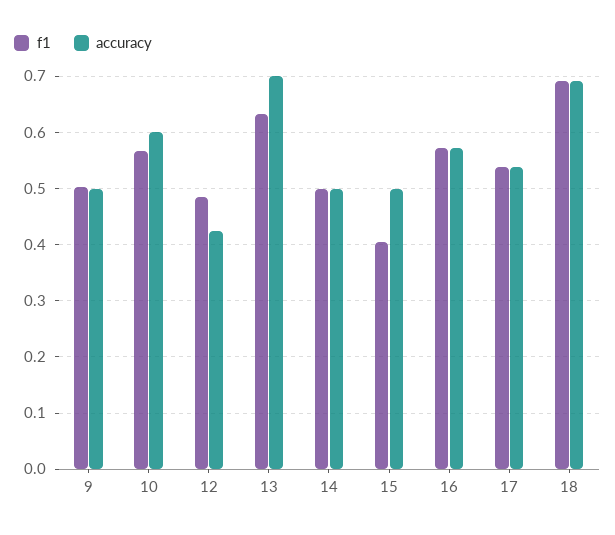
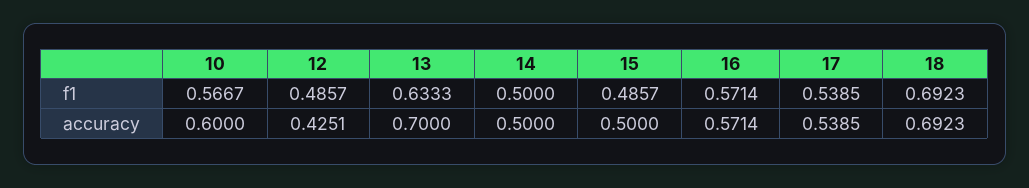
  {
    "f1": {
-     "9": 0.5,
      "10": 0.5667,
      "12": 0.4857,
      "13": 0.6333,
      "14": 0.5,
-     "15": 0.4,
+     "15": 0.4857,
      "16": 0.5714,
      "17": 0.5385,
      "18": 0.6923
    },
    "accuracy": {
-     "9": 0.5,
      "10": 0.6,
      "12": 0.4251,
      "13": 0.7,
      "14": 0.5,
      "15": 0.5,
      "16": 0.5714,
      "17": 0.5385,
      "18": 0.6923
    }
  }

